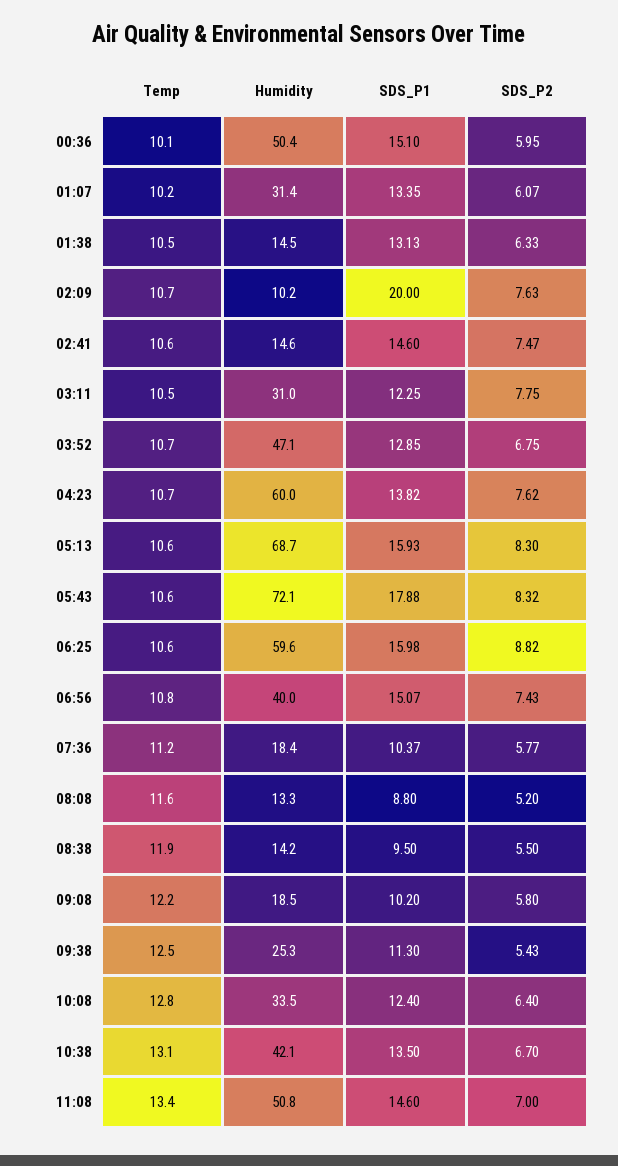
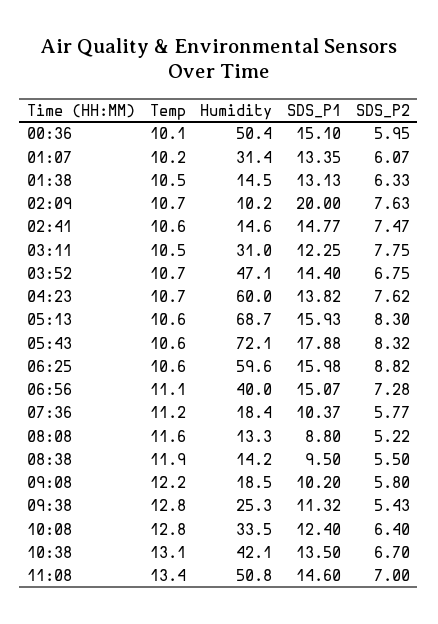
  {
    "Temp": {
      "00:36": 10.1,
      "01:07": 10.2,
      "01:38": 10.5,
      "02:09": 10.7,
      "02:41": 10.6,
      "03:11": 10.5,
      "03:52": 10.7,
      "04:23": 10.7,
      "05:13": 10.6,
      "05:43": 10.6,
      "06:25": 10.6,
-     "06:56": 10.8,
+     "06:56": 11.1,
      "07:36": 11.2,
      "08:08": 11.6,
      "08:38": 11.9,
      "09:08": 12.2,
-     "09:38": 12.5,
+     "09:38": 12.8,
      "10:08": 12.8,
      "10:38": 13.1,
      "11:08": 13.4
    },
    "Humidity": {
      "00:36": 50.4,
      "01:07": 31.4,
      "01:38": 14.5,
      "02:09": 10.2,
      "02:41": 14.6,
      "03:11": 31,
      "03:52": 47.1,
      "04:23": 60,
      "05:13": 68.7,
      "05:43": 72.1,
      "06:25": 59.6,
      "06:56": 40,
      "07:36": 18.4,
      "08:08": 13.3,
      "08:38": 14.2,
      "09:08": 18.5,
      "09:38": 25.3,
      "10:08": 33.5,
      "10:38": 42.1,
      "11:08": 50.8
    },
    "SDS_P1": {
      "00:36": 15.1,
      "01:07": 13.35,
      "01:38": 13.13,
      "02:09": 20,
-     "02:41": 14.6,
+     "02:41": 14.77,
      "03:11": 12.25,
-     "03:52": 12.85,
+     "03:52": 14.4,
      "04:23": 13.82,
      "05:13": 15.93,
      "05:43": 17.88,
      "06:25": 15.98,
      "06:56": 15.07,
      "07:36": 10.37,
      "08:08": 8.8,
      "08:38": 9.5,
      "09:08": 10.2,
-     "09:38": 11.3,
+     "09:38": 11.32,
      "10:08": 12.4,
      "10:38": 13.5,
      "11:08": 14.6
    },
    "SDS_P2": {
      "00:36": 5.95,
      "01:07": 6.07,
      "01:38": 6.33,
      "02:09": 7.63,
      "02:41": 7.47,
      "03:11": 7.75,
      "03:52": 6.75,
      "04:23": 7.62,
      "05:13": 8.3,
      "05:43": 8.32,
      "06:25": 8.82,
-     "06:56": 7.43,
+     "06:56": 7.28,
      "07:36": 5.77,
-     "08:08": 5.2,
+     "08:08": 5.22,
      "08:38": 5.5,
      "09:08": 5.8,
      "09:38": 5.43,
      "10:08": 6.4,
      "10:38": 6.7,
      "11:08": 7
    }
  }

